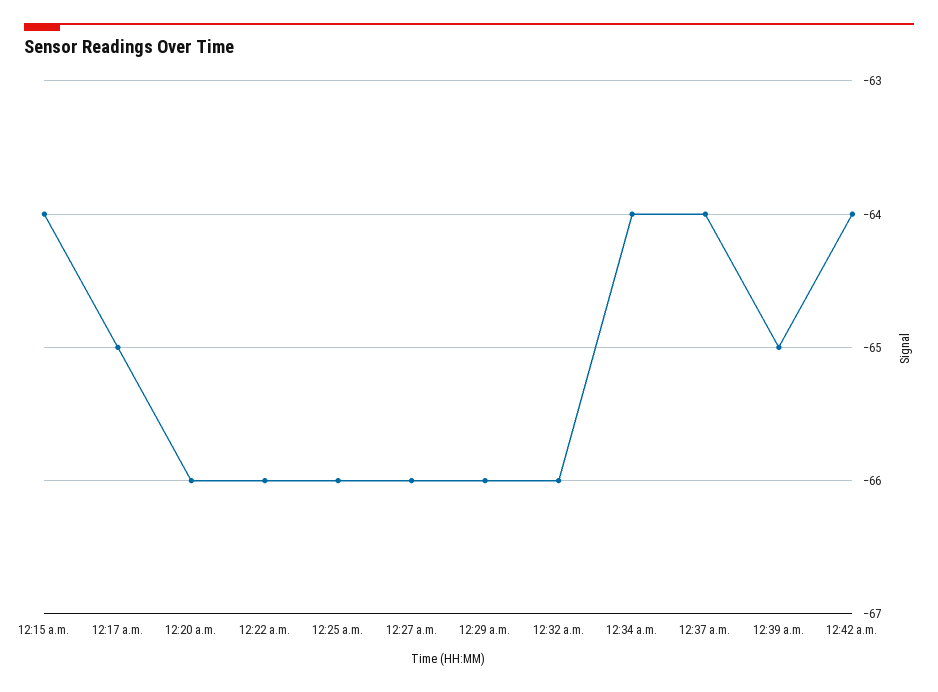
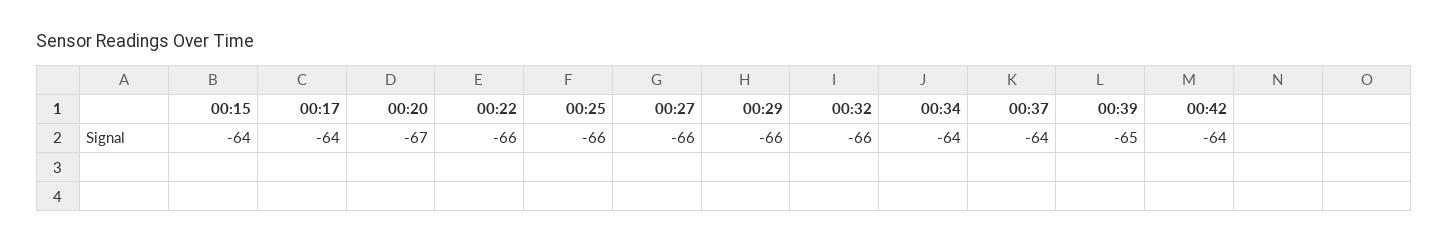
  {
    "12:15 a.m.": -64,
-   "12:17 a.m.": -65,
+   "12:17 a.m.": -64,
-   "12:20 a.m.": -66,
+   "12:20 a.m.": -67,
    "12:22 a.m.": -66,
    "12:25 a.m.": -66,
    "12:27 a.m.": -66,
    "12:29 a.m.": -66,
    "12:32 a.m.": -66,
    "12:34 a.m.": -64,
    "12:37 a.m.": -64,
    "12:39 a.m.": -65,
    "12:42 a.m.": -64
  }

